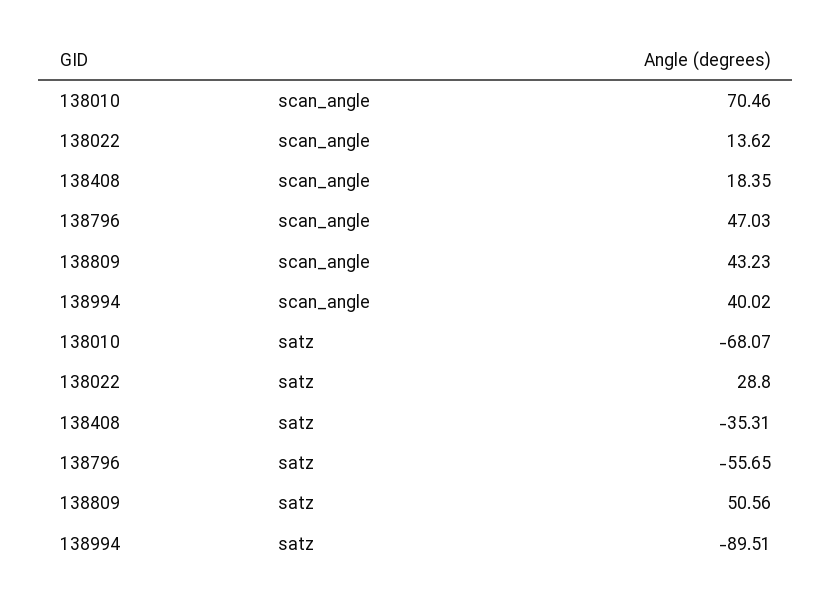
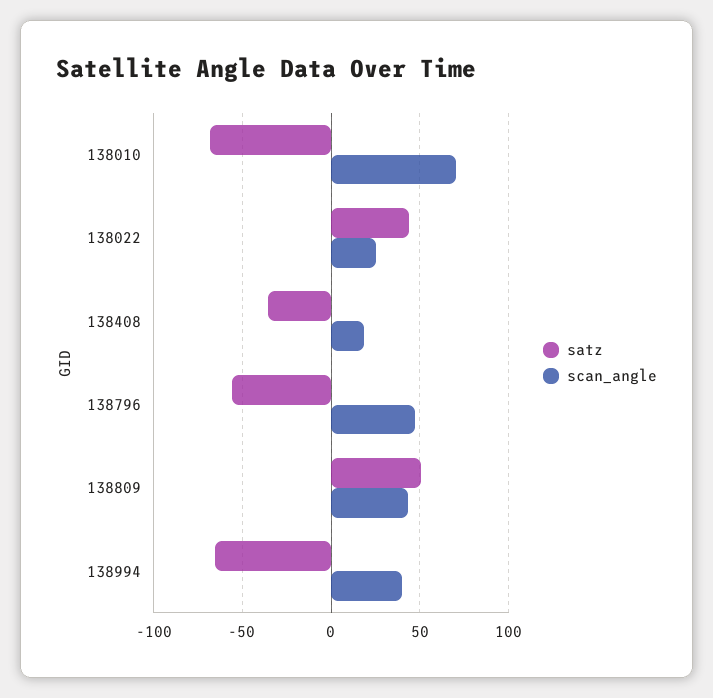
  {
    "scan_angle": {
      "138010": 70.46,
-     "138022": 13.62,
+     "138022": 25,
      "138408": 18.35,
      "138796": 47.03,
      "138809": 43.23,
      "138994": 40.02
    },
    "satz": {
      "138010": -68.07,
-     "138022": 28.8,
+     "138022": 45,
      "138408": -35.31,
      "138796": -55.65,
      "138809": 50.56,
-     "138994": -89.51
+     "138994": -65
    }
  }

